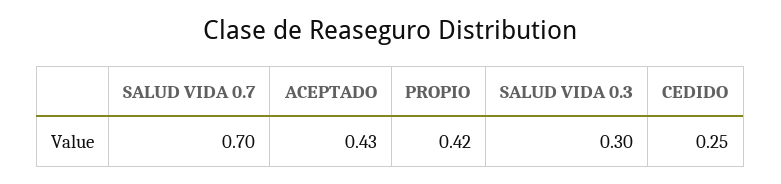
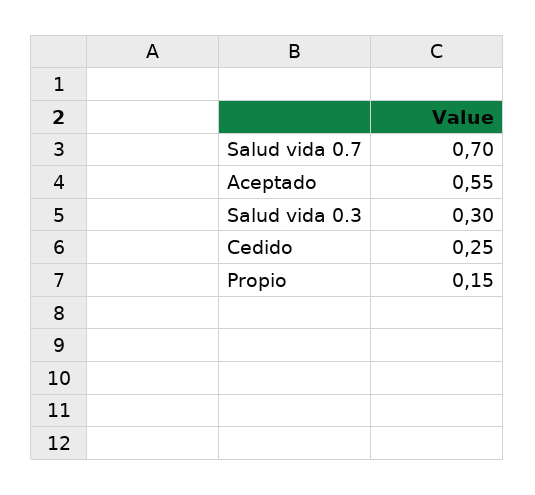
  {
    "SALUD VIDA 0.7": 0.7,
-   "ACEPTADO": 0.43,
+   "ACEPTADO": 0.55,
-   "PROPIO": 0.42,
+   "PROPIO": 0.15,
    "SALUD VIDA 0.3": 0.3,
    "CEDIDO": 0.25
  }

